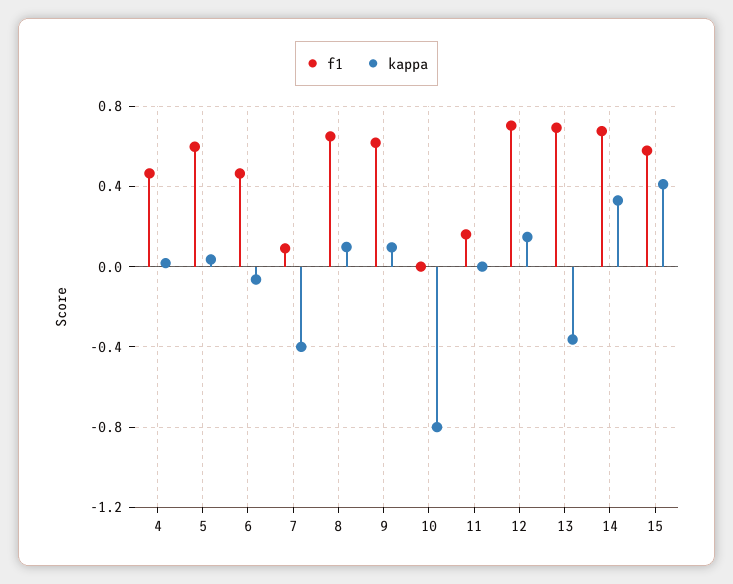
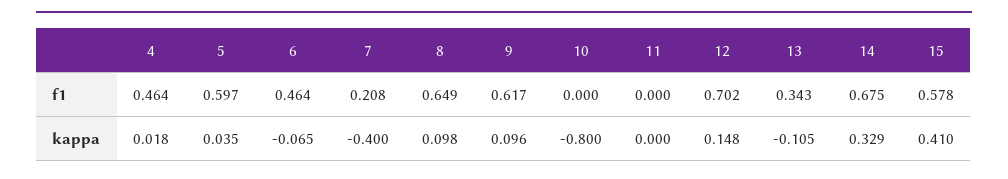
  {
    "f1": {
      "4": 0.464,
      "5": 0.597,
      "6": 0.464,
-     "7": 0.1,
+     "7": 0.208,
      "8": 0.649,
      "9": 0.617,
      "10": 0,
-     "11": 0.15,
+     "11": 0,
      "12": 0.702,
-     "13": 0.7,
+     "13": 0.343,
      "14": 0.675,
      "15": 0.578
    },
    "kappa": {
      "4": 0.018,
      "5": 0.035,
      "6": -0.065,
      "7": -0.4,
      "8": 0.098,
      "9": 0.096,
      "10": -0.8,
      "11": 0,
      "12": 0.148,
-     "13": -0.35,
+     "13": -0.105,
      "14": 0.329,
      "15": 0.41
    }
  }

